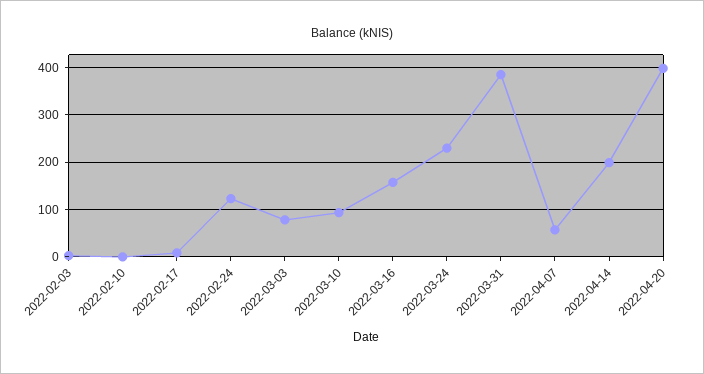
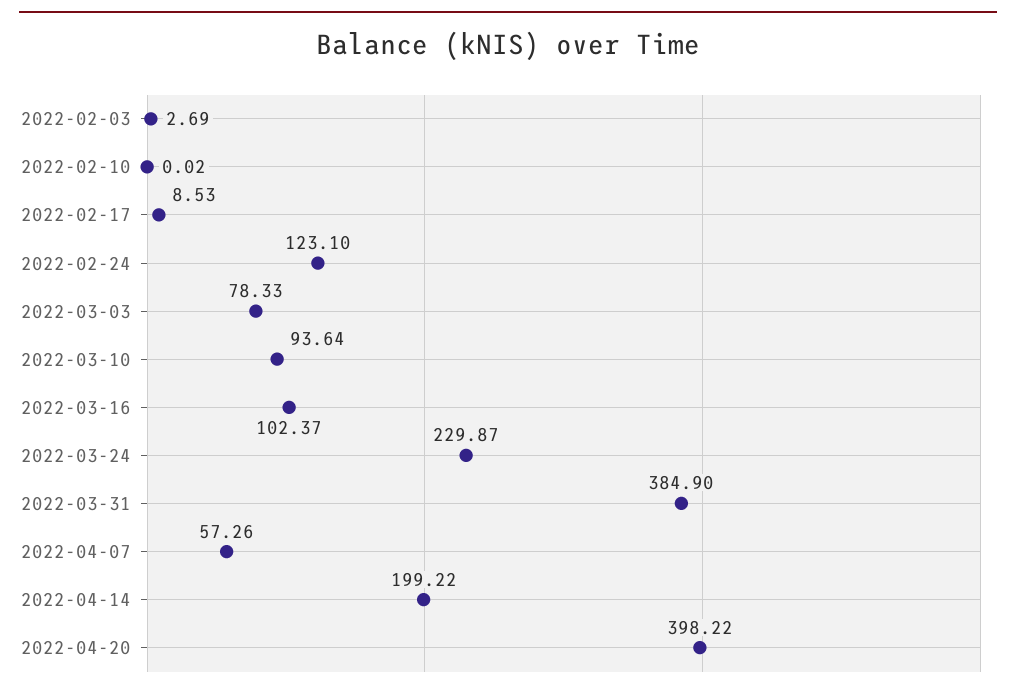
  {
    "2022-02-03": 2.69,
    "2022-02-10": 0.02,
    "2022-02-17": 8.53,
    "2022-02-24": 123.1,
    "2022-03-03": 78.33,
    "2022-03-10": 93.64,
-   "2022-03-16": 160,
+   "2022-03-16": 102.37,
    "2022-03-24": 229.87,
    "2022-03-31": 384.9,
    "2022-04-07": 57.26,
    "2022-04-14": 199.22,
    "2022-04-20": 398.22
  }

